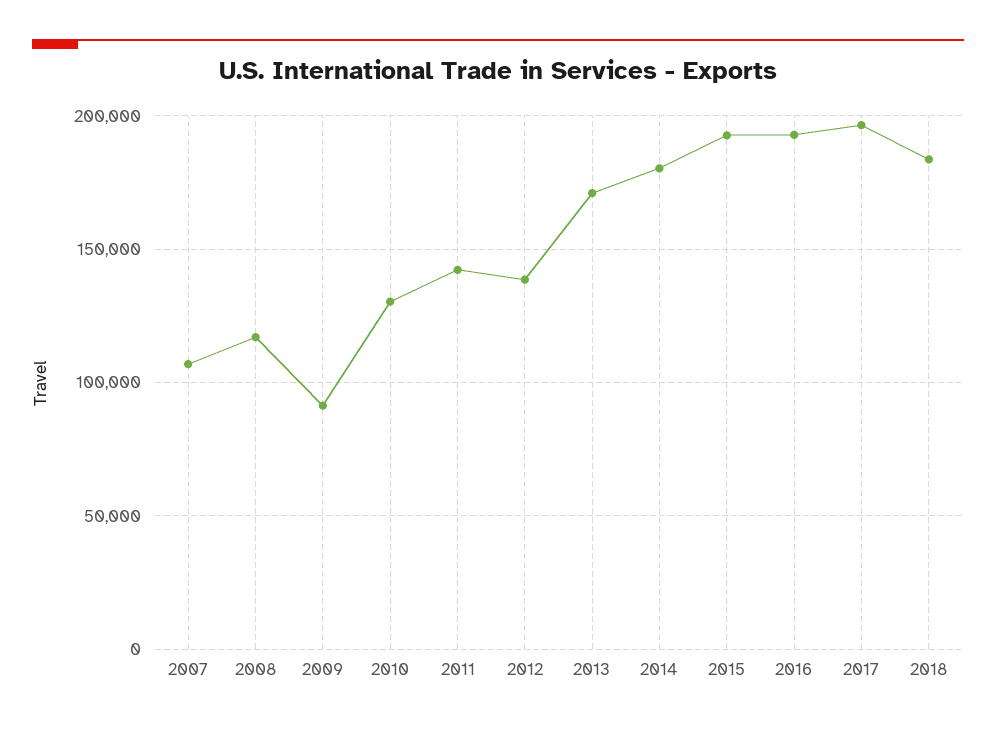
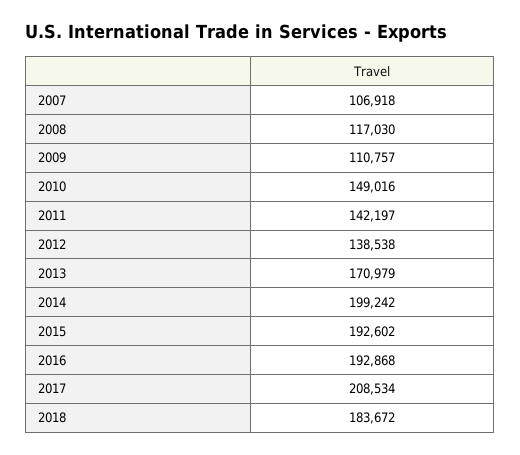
  {
    "2007": 106918,
    "2008": 117030,
-   "2009": 90000,
+   "2009": 110757,
-   "2010": 130000,
+   "2010": 149016,
    "2011": 142197,
    "2012": 138538,
    "2013": 170979,
-   "2014": 180000,
+   "2014": 199242,
    "2015": 192602,
    "2016": 192868,
-   "2017": 195000,
+   "2017": 208534,
    "2018": 183672
  }

